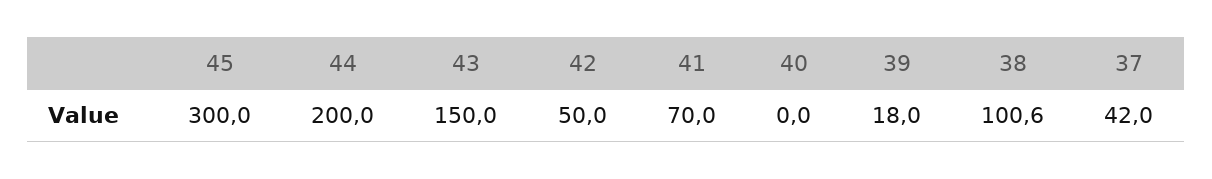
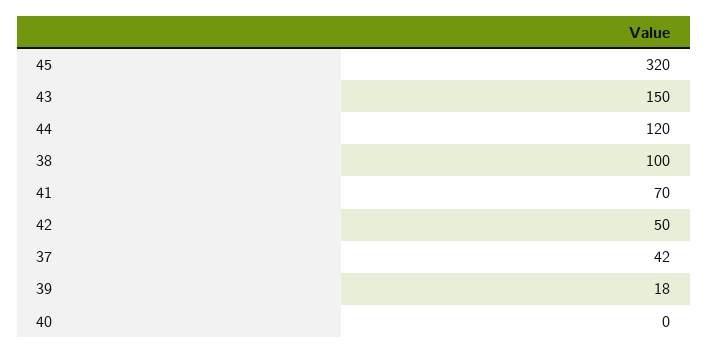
  {
-   "45": 300,
+   "45": 320,
-   "44": 200,
+   "44": 120,
    "43": 150,
    "42": 50,
    "41": 70,
    "40": 0,
    "39": 18,
-   "38": 100.6,
+   "38": 100,
    "37": 42
  }

